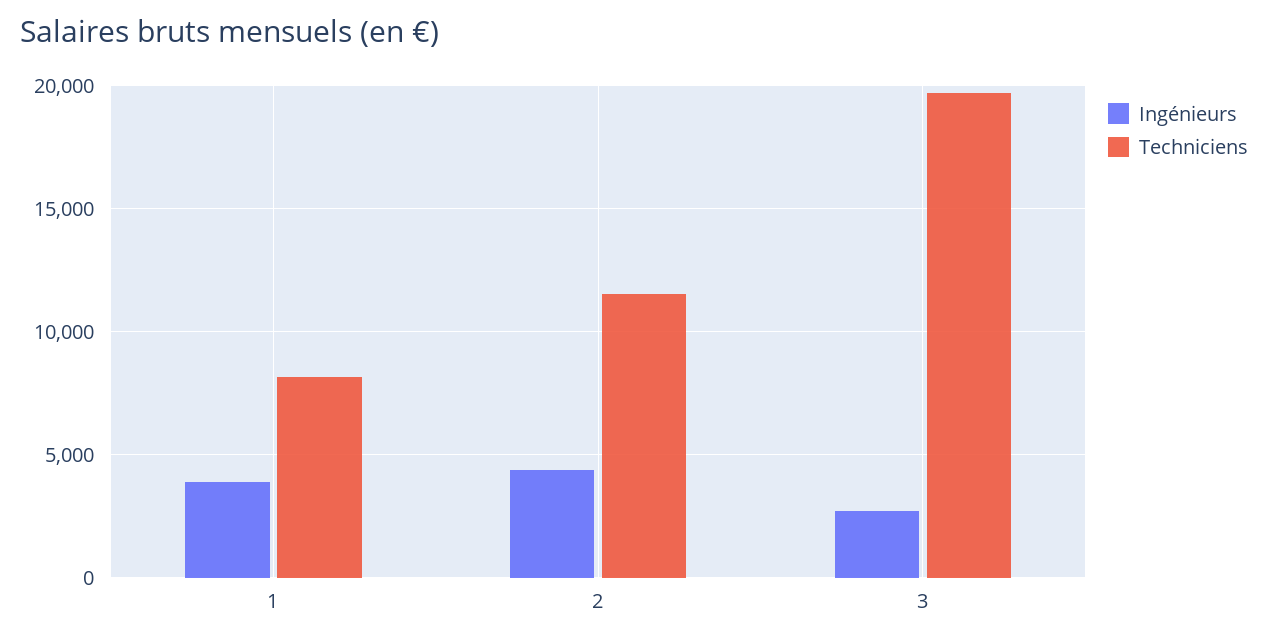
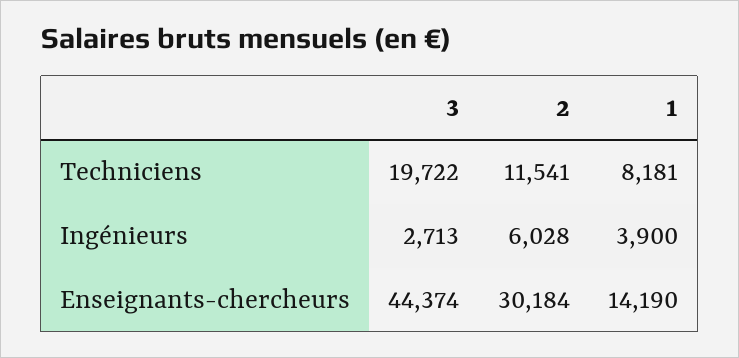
  {
    "Ingénieurs": {
      "1": 3900,
-     "2": 4500,
+     "2": 6028,
      "3": 2713
    },
    "Techniciens": {
      "1": 8181,
      "2": 11541,
      "3": 19722
-   }
+   },
+   "Enseignants-chercheurs": {
+     "3": 44374,
+     "2": 30184,
+     "1": 14190
+   }
  }

